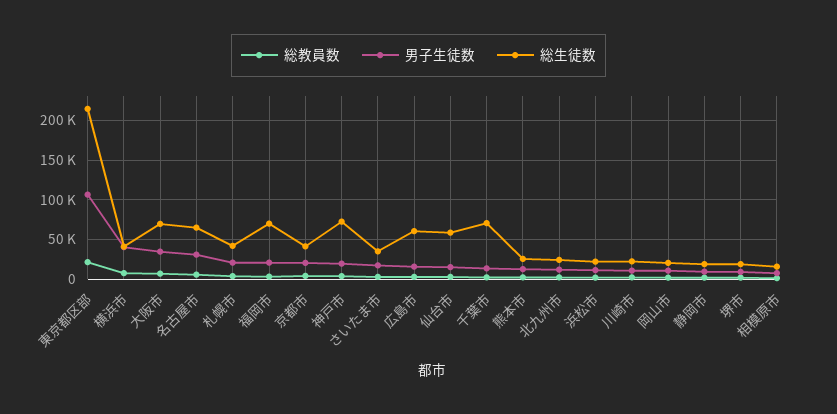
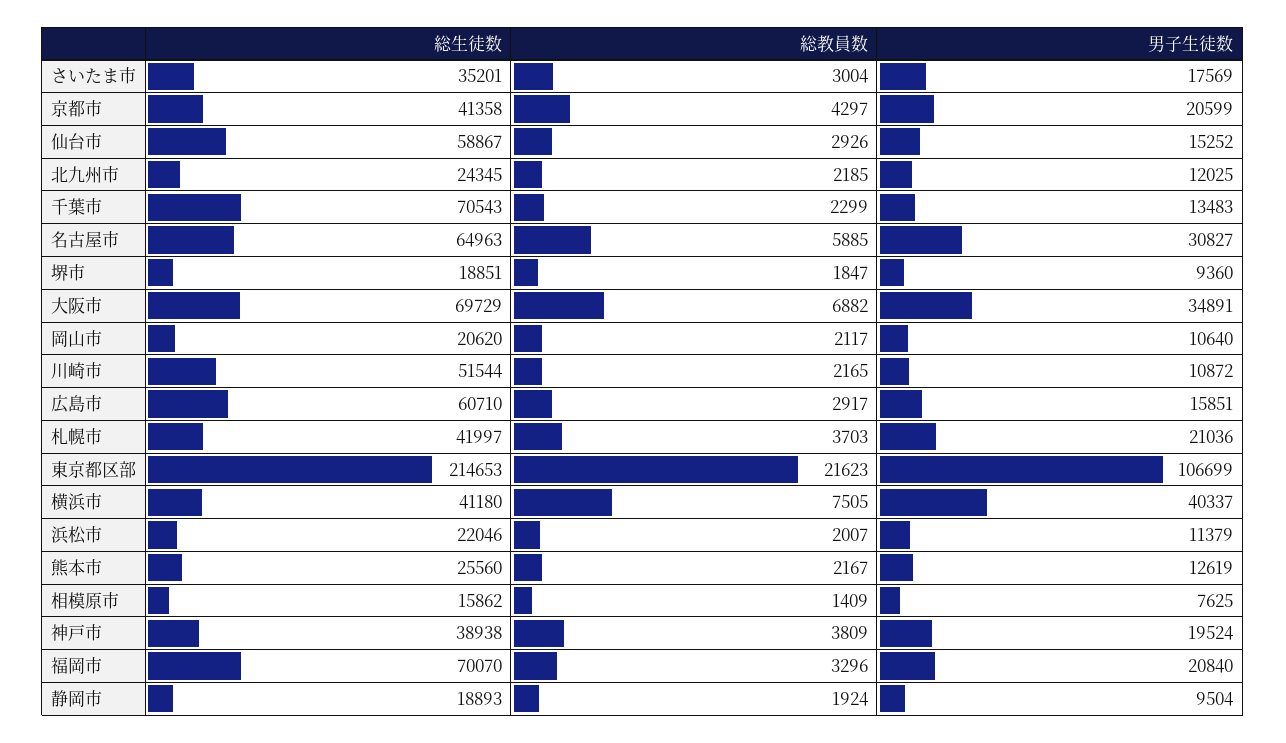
  {
    "総教員数": {
      "東京都区部": 21623,
      "横浜市": 7505,
      "大阪市": 6882,
      "名古屋市": 5885,
      "札幌市": 3703,
      "福岡市": 3296,
      "京都市": 4297,
      "神戸市": 3809,
      "さいたま市": 3004,
      "広島市": 2917,
      "仙台市": 2926,
      "千葉市": 2299,
      "熊本市": 2167,
      "北九州市": 2185,
      "浜松市": 2007,
      "川崎市": 2165,
      "岡山市": 2117,
      "静岡市": 1924,
      "堺市": 1847,
      "相模原市": 1409
    },
    "男子生徒数": {
      "東京都区部": 106699,
      "横浜市": 40337,
      "大阪市": 34891,
      "名古屋市": 30827,
      "札幌市": 21036,
      "福岡市": 20840,
      "京都市": 20599,
      "神戸市": 19524,
      "さいたま市": 17569,
      "広島市": 15851,
      "仙台市": 15252,
      "千葉市": 13483,
      "熊本市": 12619,
      "北九州市": 12025,
      "浜松市": 11379,
      "川崎市": 10872,
      "岡山市": 10640,
      "静岡市": 9504,
      "堺市": 9360,
      "相模原市": 7625
    },
    "総生徒数": {
      "東京都区部": 214653,
      "横浜市": 41180,
      "大阪市": 69729,
      "名古屋市": 64963,
      "札幌市": 41997,
      "福岡市": 70070,
      "京都市": 41358,
-     "神戸市": 70000,
+     "神戸市": 38938,
      "さいたま市": 35201,
      "広島市": 60710,
      "仙台市": 58867,
      "千葉市": 70543,
      "熊本市": 25560,
      "北九州市": 24345,
      "浜松市": 22046,
-     "川崎市": 20000,
+     "川崎市": 51544,
      "岡山市": 20620,
      "静岡市": 18893,
      "堺市": 18851,
      "相模原市": 15862
    }
  }

